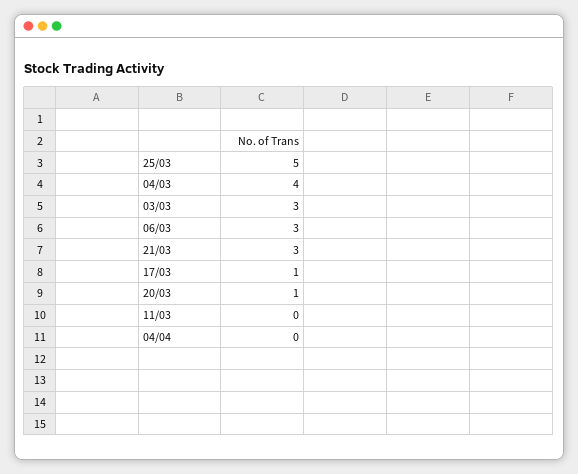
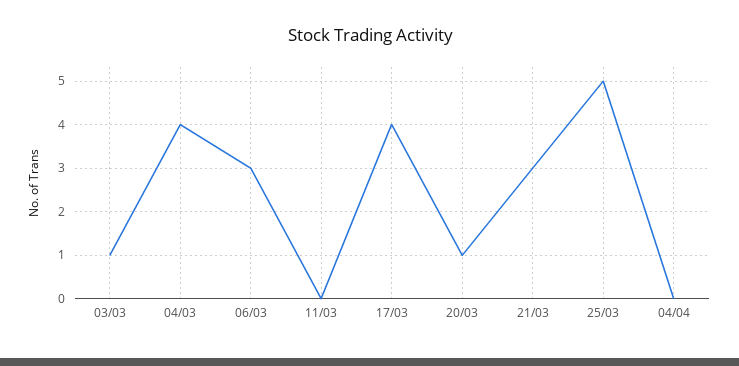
  {
    "25/03": 5,
    "04/03": 4,
-   "03/03": 3,
+   "03/03": 1,
    "06/03": 3,
    "21/03": 3,
-   "17/03": 1,
+   "17/03": 4,
    "20/03": 1,
    "11/03": 0,
    "04/04": 0
  }

